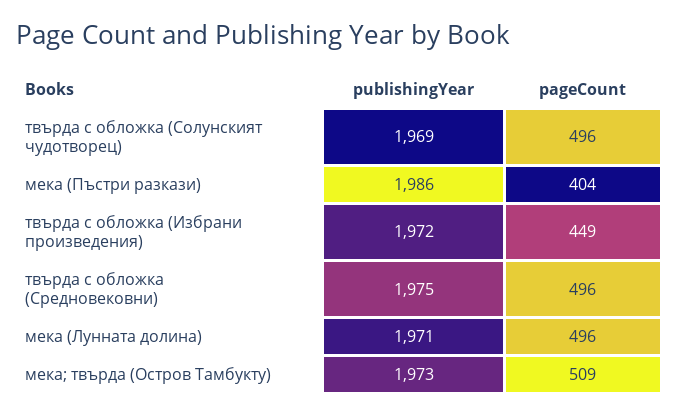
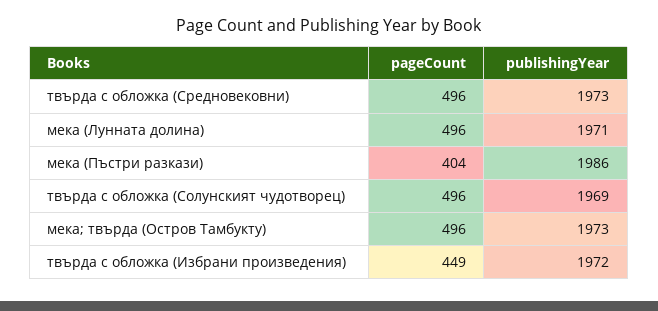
  {
    "publishingYear": {
      "твърда с обложка (Солунският чудотворец)": 1969,
      "мека (Пъстри разкази)": 1986,
      "твърда с обложка (Избрани произведения)": 1972,
-     "твърда с обложка (Средновековни)": 1975,
+     "твърда с обложка (Средновековни)": 1973,
      "мека (Лунната долина)": 1971,
      "мека; твърда (Остров Тамбукту)": 1973
    },
    "pageCount": {
      "твърда с обложка (Солунският чудотворец)": 496,
      "мека (Пъстри разкази)": 404,
      "твърда с обложка (Избрани произведения)": 449,
      "твърда с обложка (Средновековни)": 496,
      "мека (Лунната долина)": 496,
-     "мека; твърда (Остров Тамбукту)": 509
+     "мека; твърда (Остров Тамбукту)": 496
    }
  }

